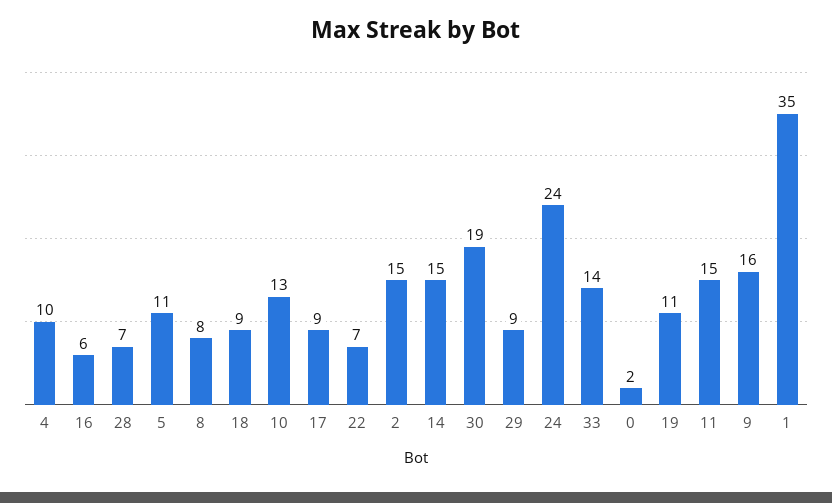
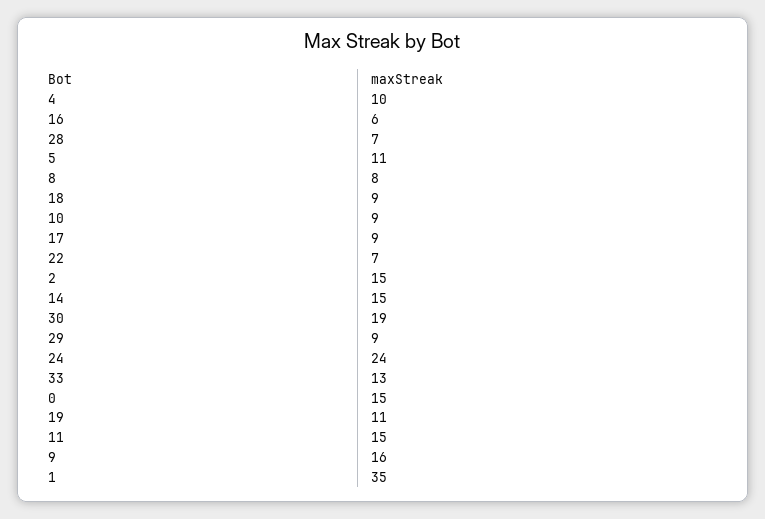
  {
    "4": 10,
    "16": 6,
    "28": 7,
    "5": 11,
    "8": 8,
    "18": 9,
-   "10": 13,
+   "10": 9,
    "17": 9,
    "22": 7,
    "2": 15,
    "14": 15,
    "30": 19,
    "29": 9,
    "24": 24,
-   "33": 14,
+   "33": 13,
-   "0": 2,
+   "0": 15,
    "19": 11,
    "11": 15,
    "9": 16,
    "1": 35
  }

